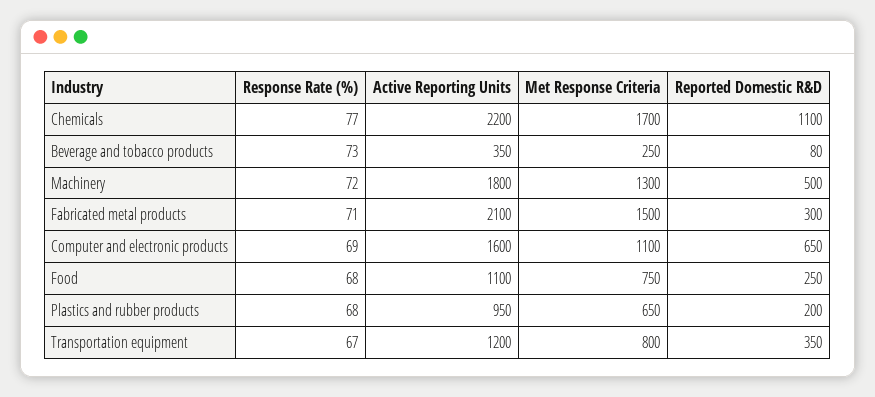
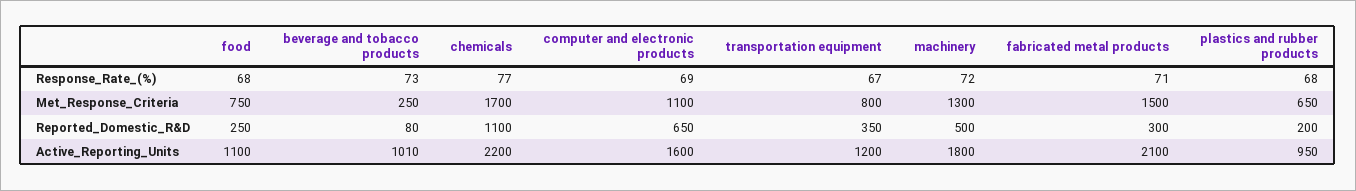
  {
    "Response Rate (%)": {
      "Chemicals": 77,
      "Beverage and tobacco products": 73,
      "Machinery": 72,
      "Fabricated metal products": 71,
      "Computer and electronic products": 69,
      "Food": 68,
      "Plastics and rubber products": 68,
      "Transportation equipment": 67
    },
    "Active Reporting Units": {
      "Chemicals": 2200,
-     "Beverage and tobacco products": 350,
+     "Beverage and tobacco products": 1010,
      "Machinery": 1800,
      "Fabricated metal products": 2100,
      "Computer and electronic products": 1600,
      "Food": 1100,
      "Plastics and rubber products": 950,
      "Transportation equipment": 1200
    },
    "Met Response Criteria": {
      "Chemicals": 1700,
      "Beverage and tobacco products": 250,
      "Machinery": 1300,
      "Fabricated metal products": 1500,
      "Computer and electronic products": 1100,
      "Food": 750,
      "Plastics and rubber products": 650,
      "Transportation equipment": 800
    },
    "Reported Domestic R&D": {
      "Chemicals": 1100,
      "Beverage and tobacco products": 80,
      "Machinery": 500,
      "Fabricated metal products": 300,
      "Computer and electronic products": 650,
      "Food": 250,
      "Plastics and rubber products": 200,
      "Transportation equipment": 350
    }
  }

